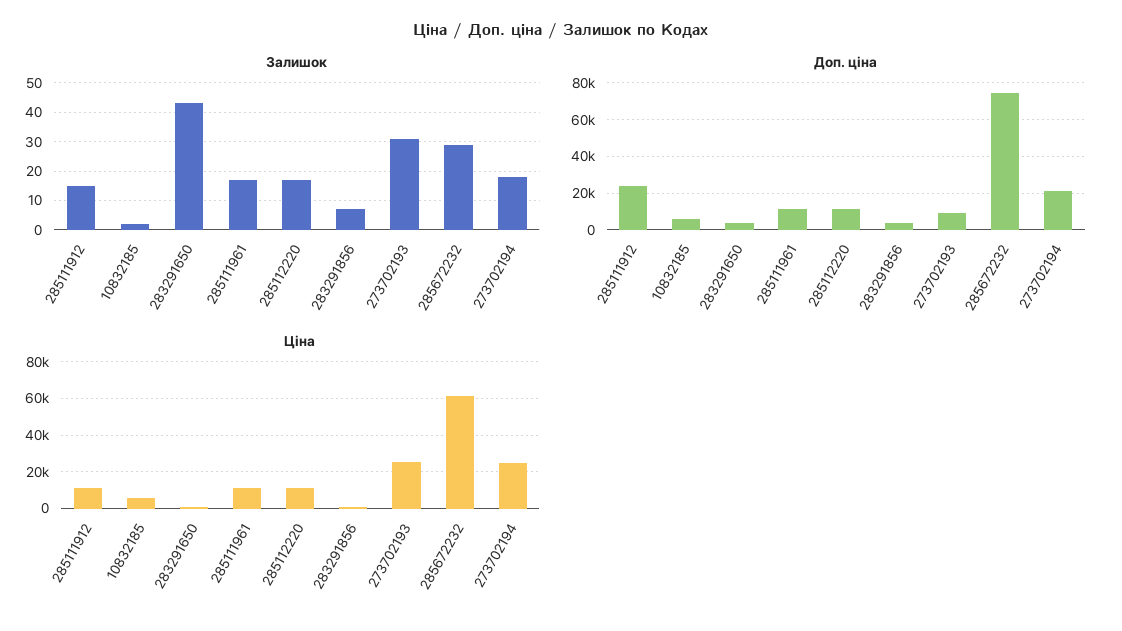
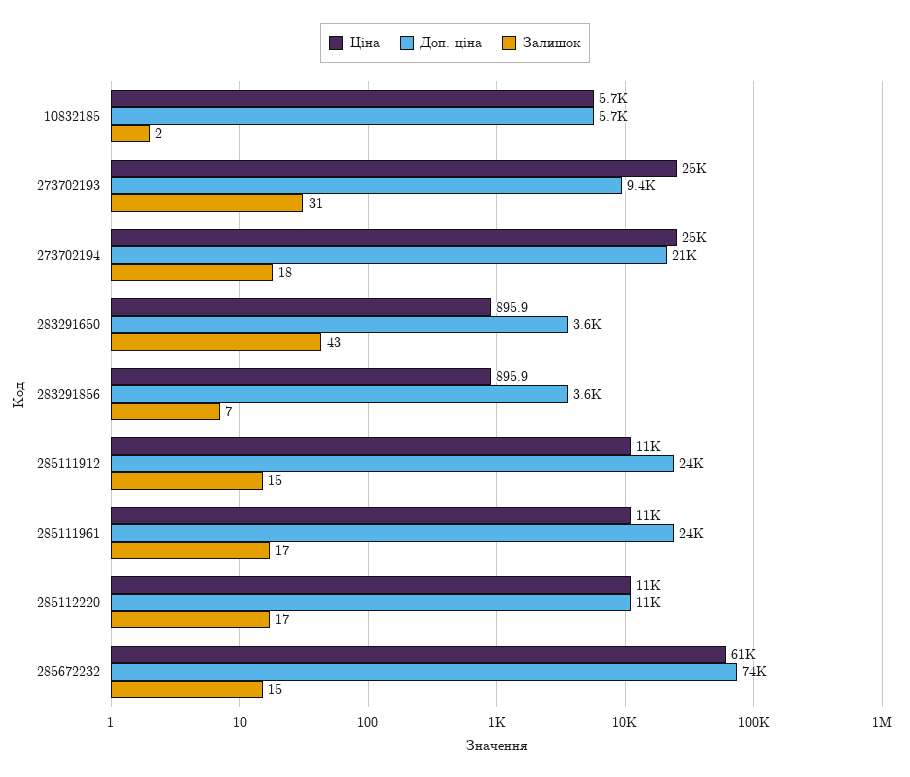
  {
    "Залишок": {
      "285111912": 15,
      "10832185": 2,
      "283291650": 43,
      "285111961": 17,
      "285112220": 17,
      "283291856": 7,
      "273702193": 31,
-     "285672232": 30,
+     "285672232": 15,
      "273702194": 18
    },
    "Доп. ціна": {
      "285111912": 24000,
      "10832185": 5700,
      "283291650": 3600,
-     "285111961": 10000,
+     "285111961": 24000,
      "285112220": 11000,
      "283291856": 3600,
      "273702193": 9400,
      "285672232": 74000,
      "273702194": 21000
    },
    "Ціна": {
      "285111912": 11000,
      "10832185": 5700,
      "283291650": 895.9,
      "285111961": 11000,
      "285112220": 11000,
      "283291856": 895.9,
      "273702193": 25000,
      "285672232": 61000,
      "273702194": 25000
    }
  }

